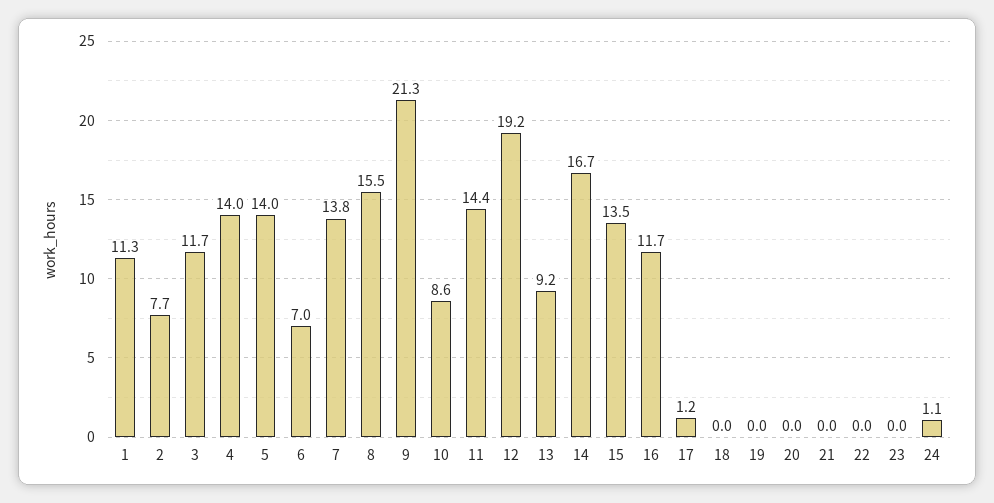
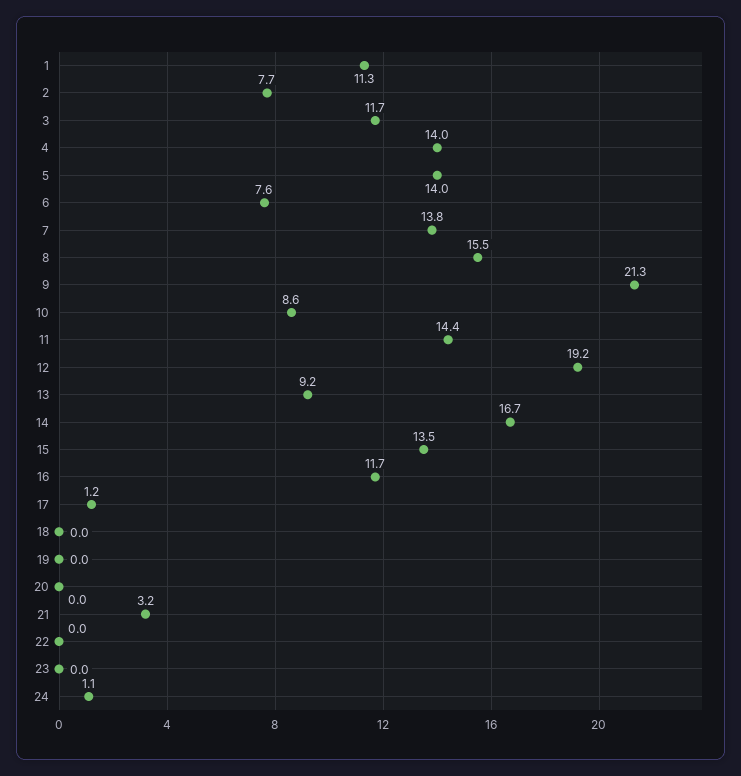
  {
    "1": 11.3,
    "2": 7.7,
    "3": 11.7,
    "4": 14,
    "5": 14,
-   "6": 7,
+   "6": 7.6,
    "7": 13.8,
    "8": 15.5,
    "9": 21.3,
    "10": 8.6,
    "11": 14.4,
    "12": 19.2,
    "13": 9.2,
    "14": 16.7,
    "15": 13.5,
    "16": 11.7,
    "17": 1.2,
    "18": 0,
    "19": 0,
    "20": 0,
-   "21": 0,
+   "21": 3.2,
    "22": 0,
    "23": 0,
    "24": 1.1
  }

